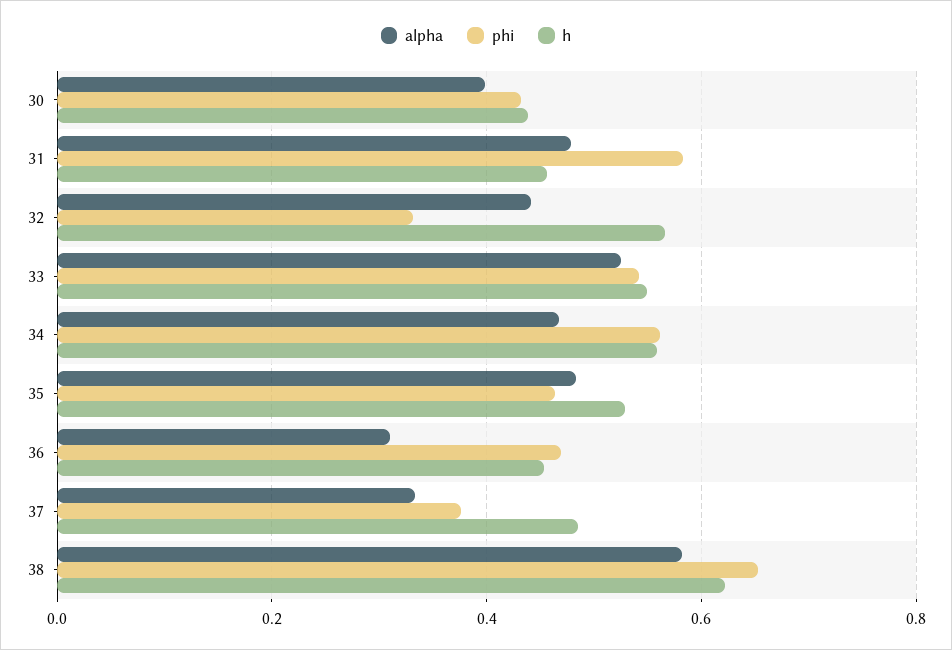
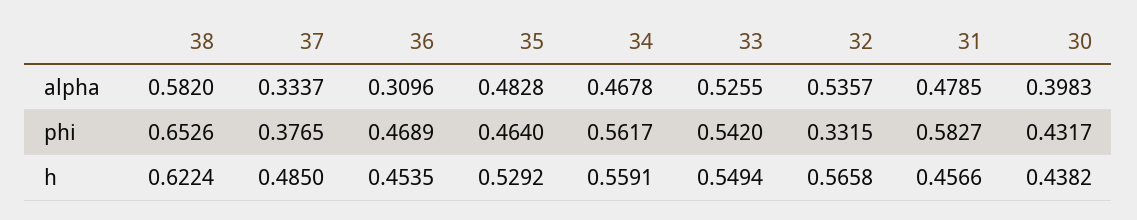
  {
    "alpha": {
      "30": 0.3983,
      "31": 0.4785,
-     "32": 0.44,
+     "32": 0.5357,
      "33": 0.5255,
      "34": 0.4678,
      "35": 0.4828,
      "36": 0.3096,
      "37": 0.3337,
      "38": 0.582
    },
    "phi": {
      "30": 0.4317,
      "31": 0.5827,
      "32": 0.3315,
      "33": 0.542,
      "34": 0.5617,
      "35": 0.464,
      "36": 0.4689,
      "37": 0.3765,
      "38": 0.6526
    },
    "h": {
      "30": 0.4382,
      "31": 0.4566,
      "32": 0.5658,
      "33": 0.5494,
      "34": 0.5591,
      "35": 0.5292,
      "36": 0.4535,
      "37": 0.485,
      "38": 0.6224
    }
  }

